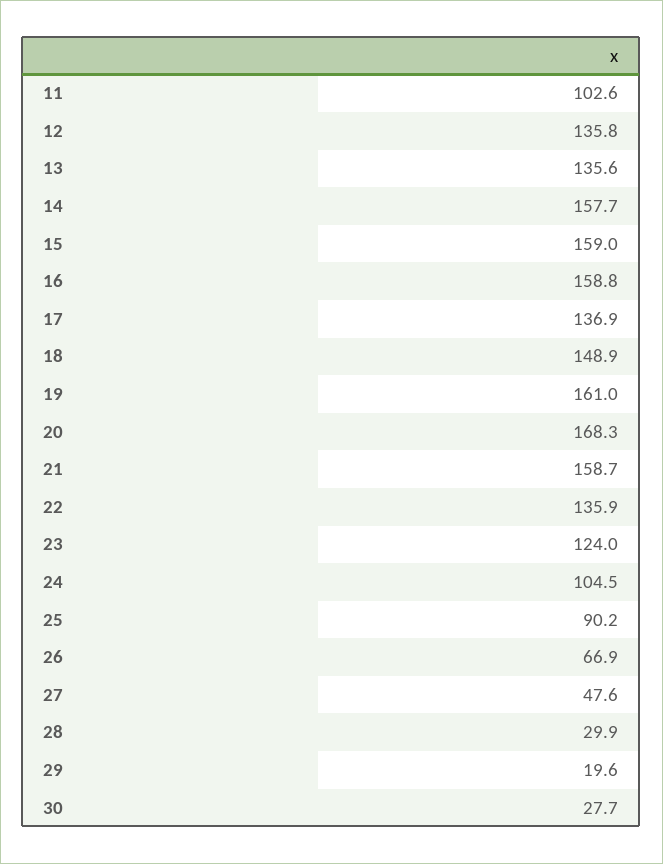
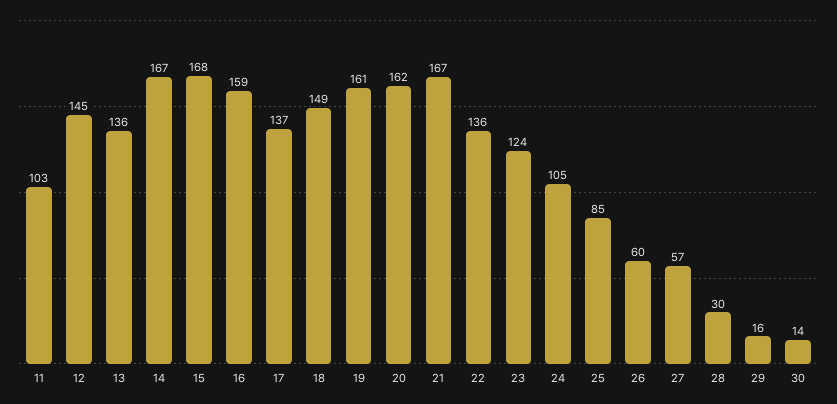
  {
    "11": 102.6,
-   "12": 135.8,
+   "12": 145,
    "13": 135.6,
-   "14": 157.7,
+   "14": 167,
-   "15": 159,
+   "15": 168,
    "16": 158.8,
    "17": 136.9,
    "18": 148.9,
    "19": 161,
-   "20": 168.3,
+   "20": 162,
-   "21": 158.7,
+   "21": 167,
    "22": 135.9,
    "23": 124,
    "24": 104.5,
-   "25": 90.2,
+   "25": 85,
-   "26": 66.9,
+   "26": 60,
-   "27": 47.6,
+   "27": 57,
    "28": 29.9,
-   "29": 19.6,
+   "29": 16,
-   "30": 27.7
+   "30": 14
  }

